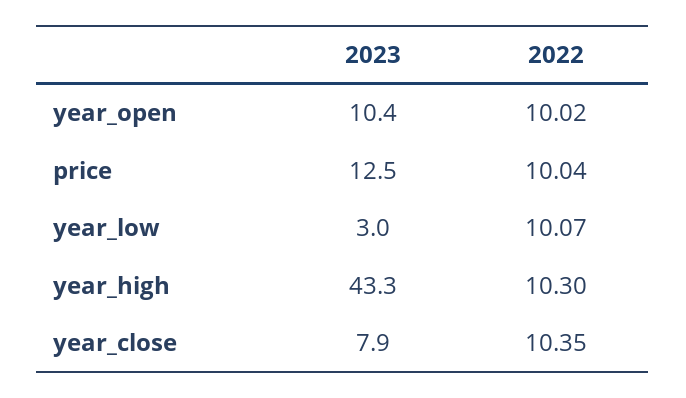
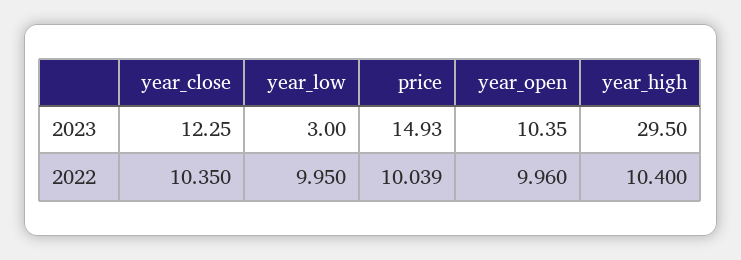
  {
    "2023": {
      "year_open": 10.35,
-     "price": 12.5,
+     "price": 14.93,
      "year_low": 3,
-     "year_high": 43.3,
+     "year_high": 29.5,
-     "year_close": 7.9
+     "year_close": 12.25
    },
    "2022": {
-     "year_open": 10.02,
+     "year_open": 9.96,
      "price": 10.039,
-     "year_low": 10.07,
+     "year_low": 9.95,
-     "year_high": 10.3,
+     "year_high": 10.4,
      "year_close": 10.35
    }
  }

